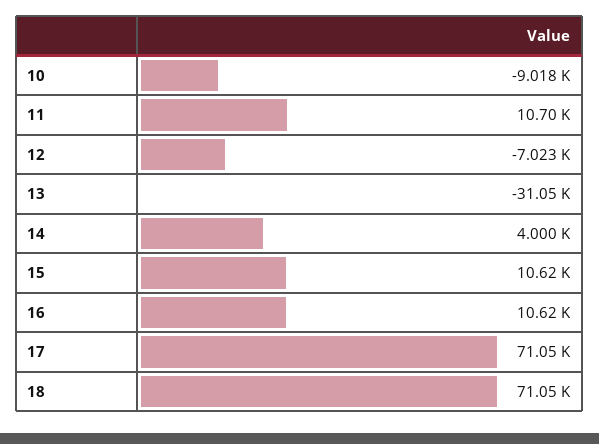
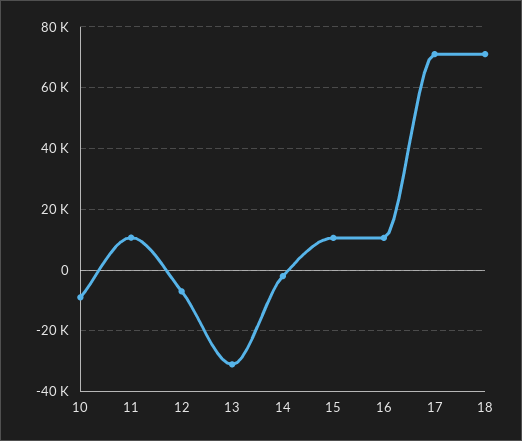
  {
    "10": -9018,
    "11": 10700,
    "12": -7023,
    "13": -31050,
-   "14": 4000,
+   "14": -2000,
    "15": 10620,
    "16": 10620,
    "17": 71050,
    "18": 71050
  }

